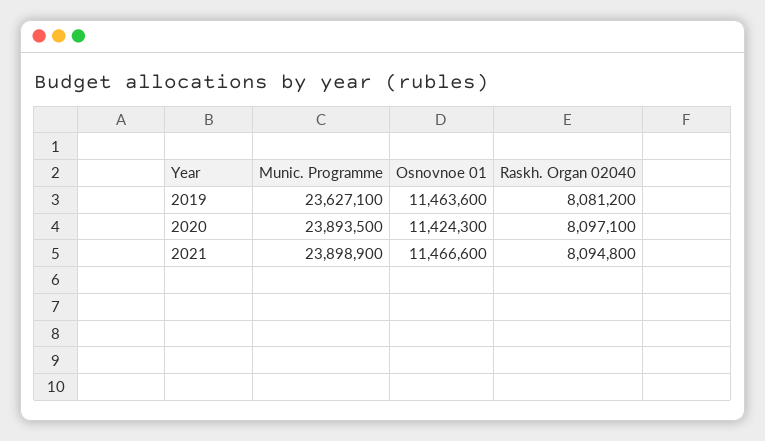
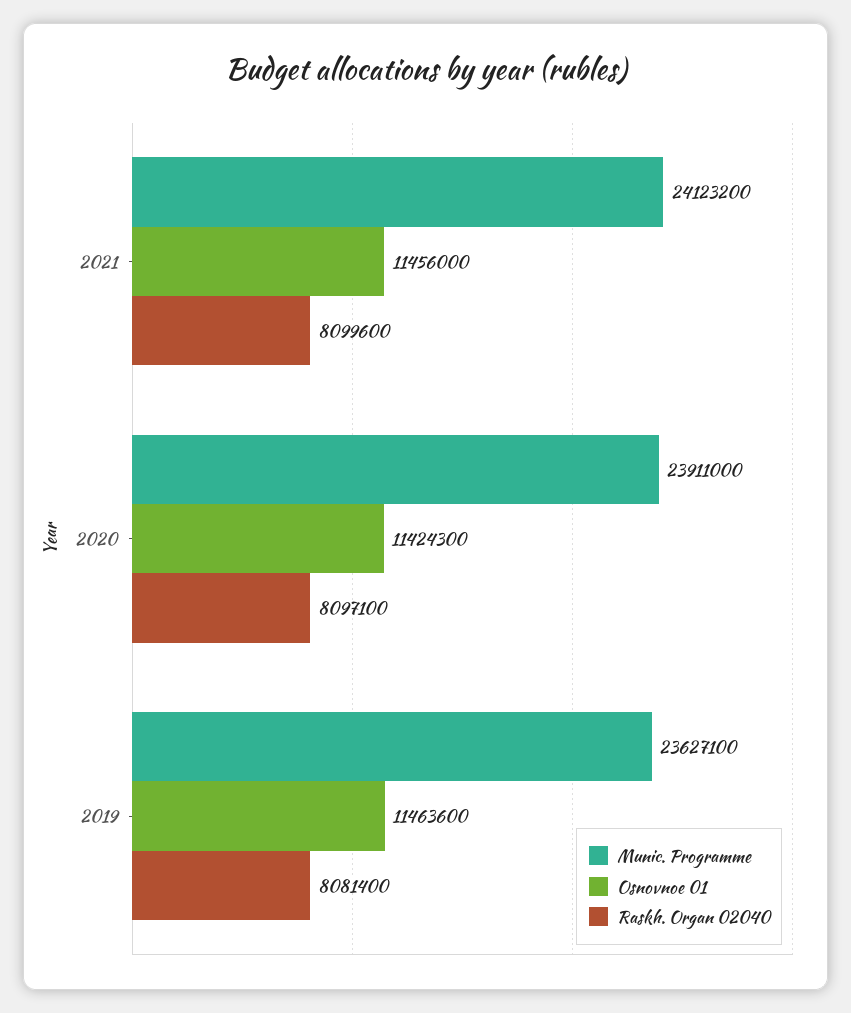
  {
    "Munic. Programme": {
      "2019": 23627100,
-     "2020": 23893500,
+     "2020": 23911000,
-     "2021": 23898900
+     "2021": 24123200
    },
    "Osnovnoe 01": {
      "2019": 11463600,
      "2020": 11424300,
-     "2021": 11466600
+     "2021": 11456000
    },
    "Raskh. Organ 02040": {
-     "2019": 8081200,
+     "2019": 8081400,
      "2020": 8097100,
-     "2021": 8094800
+     "2021": 8099600
    }
  }

